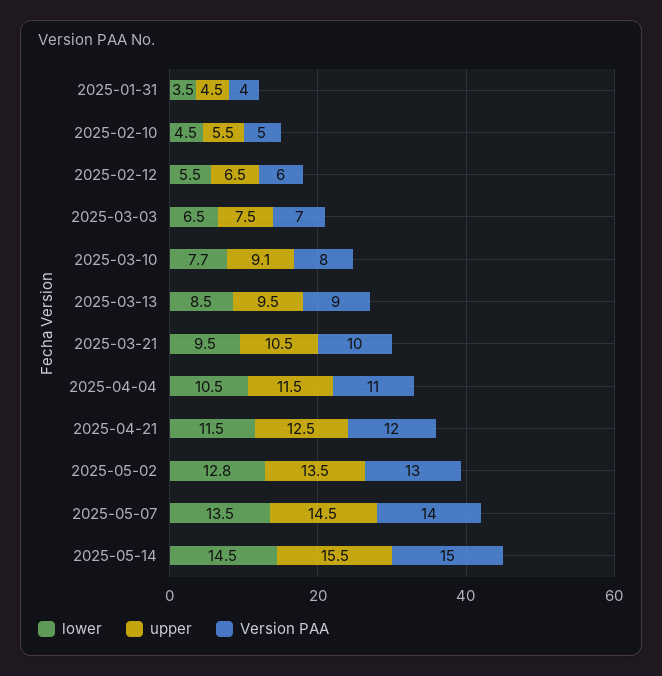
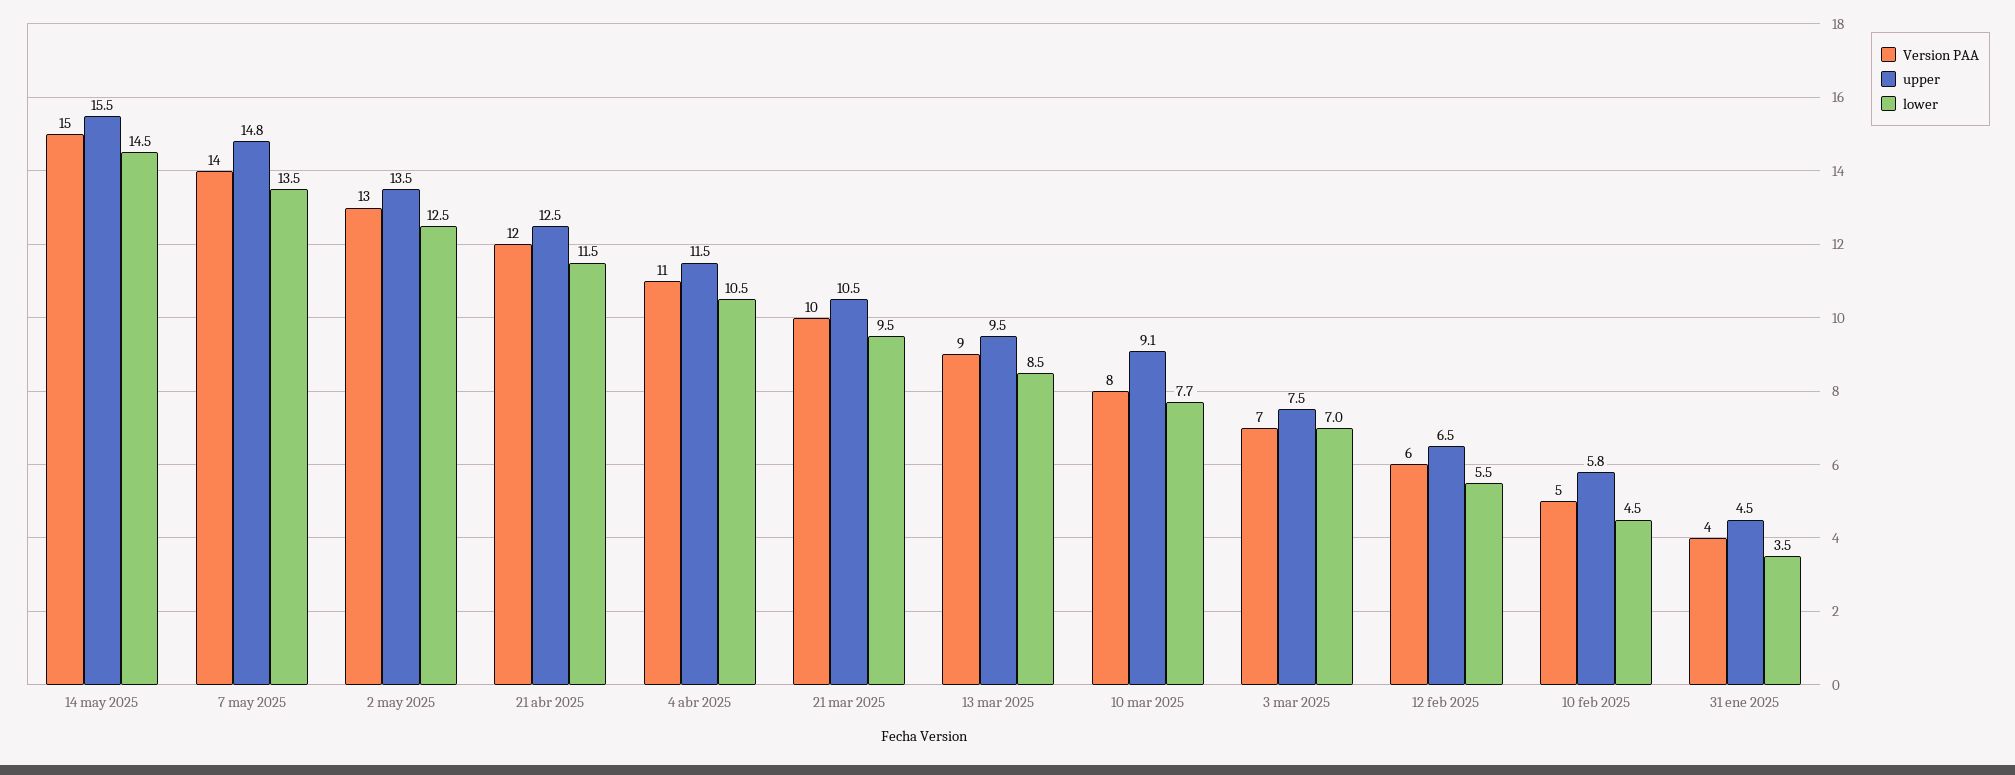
  {
    "lower": {
      "2025-01-31": 3.5,
      "2025-02-10": 4.5,
      "2025-02-12": 5.5,
-     "2025-03-03": 6.5,
+     "2025-03-03": 7,
      "2025-03-10": 7.7,
      "2025-03-13": 8.5,
      "2025-03-21": 9.5,
      "2025-04-04": 10.5,
      "2025-04-21": 11.5,
-     "2025-05-02": 12.8,
+     "2025-05-02": 12.5,
      "2025-05-07": 13.5,
      "2025-05-14": 14.5
    },
    "upper": {
      "2025-01-31": 4.5,
-     "2025-02-10": 5.5,
+     "2025-02-10": 5.8,
      "2025-02-12": 6.5,
      "2025-03-03": 7.5,
      "2025-03-10": 9.1,
      "2025-03-13": 9.5,
      "2025-03-21": 10.5,
      "2025-04-04": 11.5,
      "2025-04-21": 12.5,
      "2025-05-02": 13.5,
-     "2025-05-07": 14.5,
+     "2025-05-07": 14.8,
      "2025-05-14": 15.5
    },
    "Version PAA": {
      "2025-01-31": 4,
      "2025-02-10": 5,
      "2025-02-12": 6,
      "2025-03-03": 7,
      "2025-03-10": 8,
      "2025-03-13": 9,
      "2025-03-21": 10,
      "2025-04-04": 11,
      "2025-04-21": 12,
      "2025-05-02": 13,
      "2025-05-07": 14,
      "2025-05-14": 15
    }
  }

